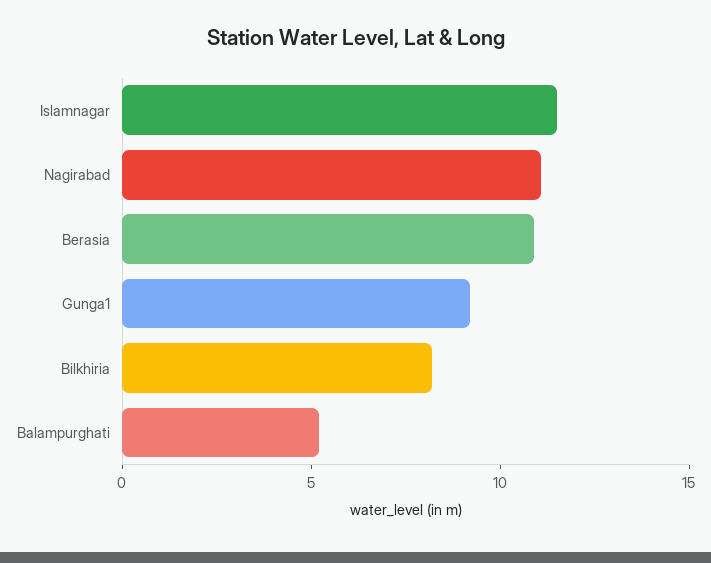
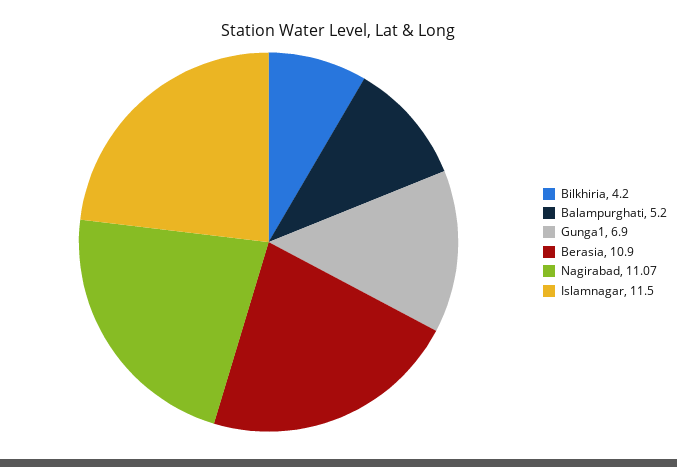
  {
    "Islamnagar": 11.5,
    "Nagirabad": 11.07,
    "Berasia": 10.9,
-   "Gunga1": 9,
+   "Gunga1": 6.9,
-   "Bilkhiria": 8,
+   "Bilkhiria": 4.2,
    "Balampurghati": 5.2
  }

